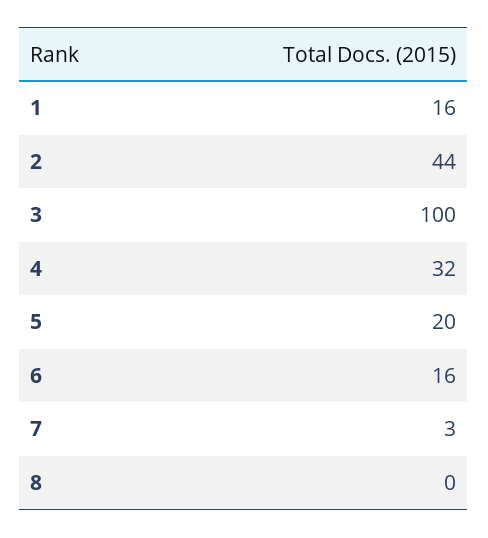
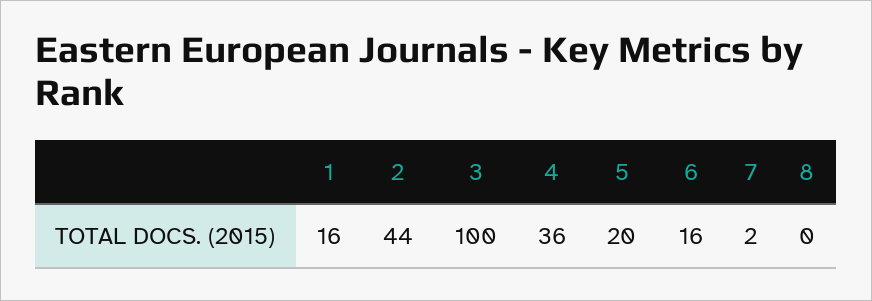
  {
    "1": 16,
    "2": 44,
    "3": 100,
-   "4": 32,
+   "4": 36,
    "5": 20,
    "6": 16,
-   "7": 3,
+   "7": 2,
    "8": 0
  }

